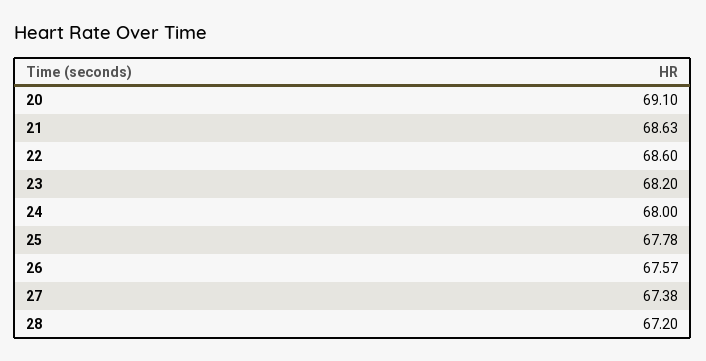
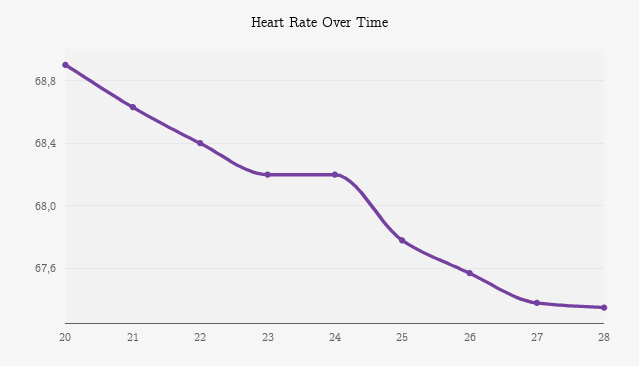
  {
-   "20": 69.1,
+   "20": 68.9,
    "21": 68.63,
-   "22": 68.6,
+   "22": 68.4,
    "23": 68.2,
-   "24": 68,
+   "24": 68.2,
    "25": 67.78,
    "26": 67.57,
    "27": 67.38,
-   "28": 67.2
+   "28": 67.35
  }

